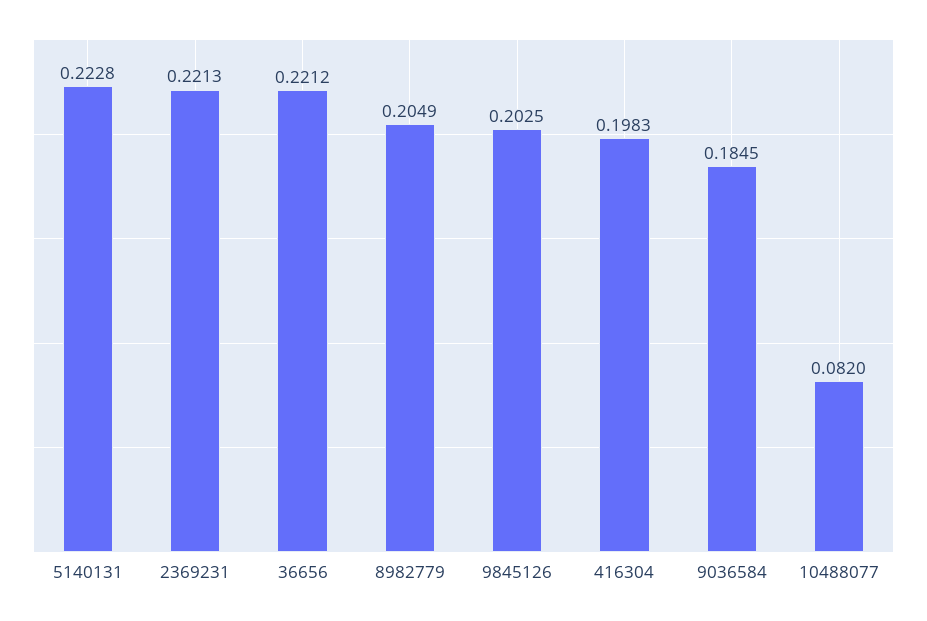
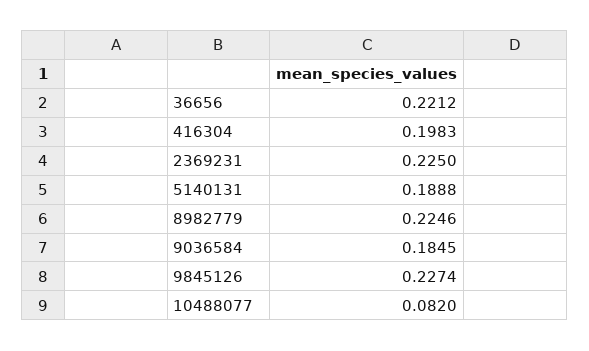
  {
-   "5140131": 0.2228,
+   "5140131": 0.1888,
-   "2369231": 0.2213,
+   "2369231": 0.225,
    "36656": 0.2212,
-   "8982779": 0.2049,
+   "8982779": 0.2246,
-   "9845126": 0.2025,
+   "9845126": 0.2274,
    "416304": 0.1983,
    "9036584": 0.1845,
    "10488077": 0.082
  }

